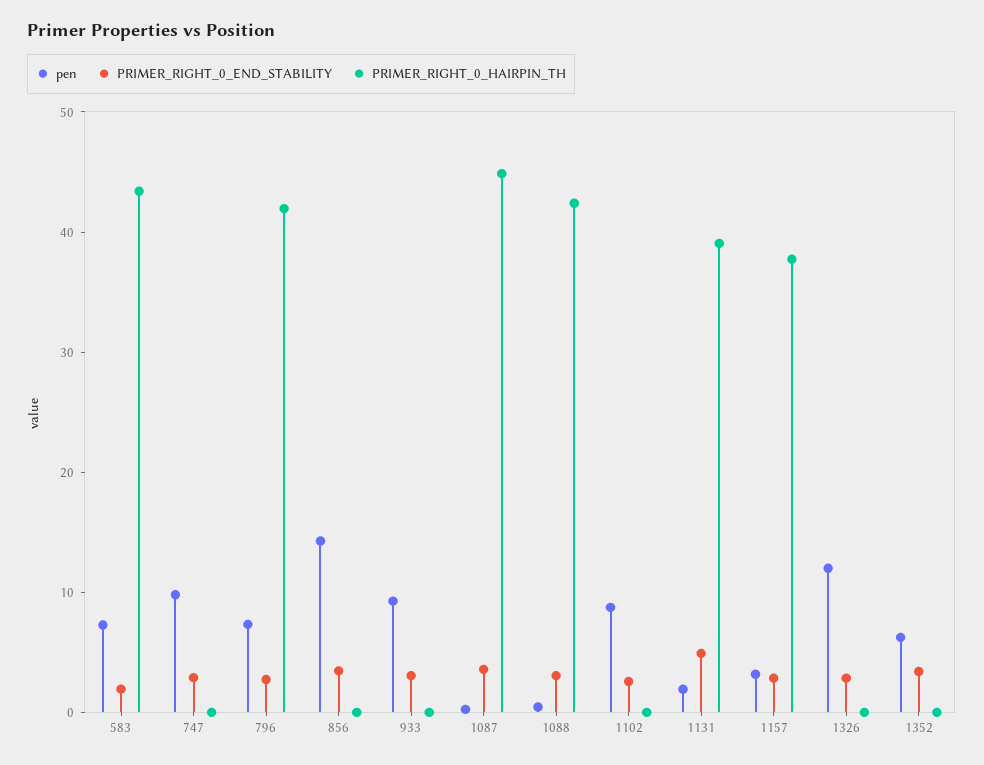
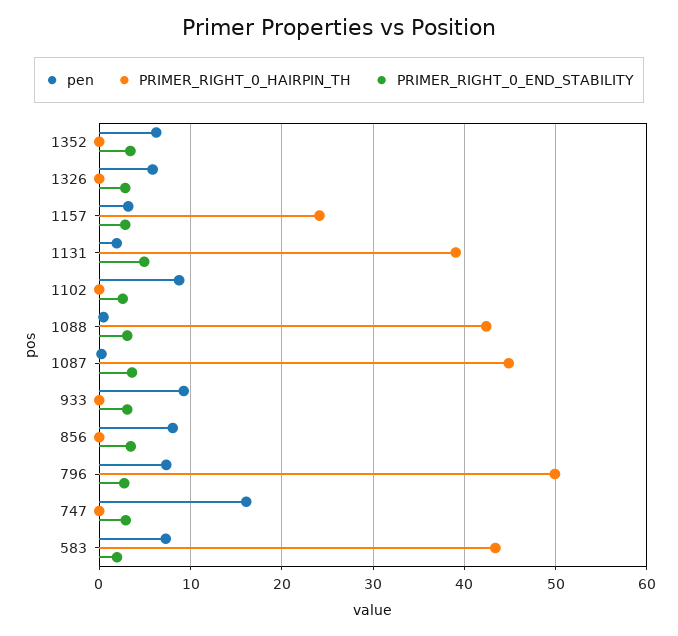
  {
    "pen": {
      "583": 7,
-     "747": 10,
+     "747": 16,
      "796": 7,
-     "856": 14,
+     "856": 8,
      "933": 9,
      "1087": 0,
      "1088": 0,
      "1102": 9,
      "1131": 2,
      "1157": 3,
-     "1326": 12,
+     "1326": 6,
      "1352": 6
    },
    "PRIMER_RIGHT_0_END_STABILITY": {
      "583": 2,
      "747": 3,
      "796": 3,
      "856": 3,
      "933": 3,
      "1087": 4,
      "1088": 3,
      "1102": 3,
      "1131": 5,
      "1157": 3,
      "1326": 3,
      "1352": 3
    },
    "PRIMER_RIGHT_0_HAIRPIN_TH": {
      "583": 43,
      "747": 0,
-     "796": 42,
+     "796": 50,
      "856": 0,
      "933": 0,
      "1087": 45,
      "1088": 42,
      "1102": 0,
      "1131": 39,
-     "1157": 38,
+     "1157": 24,
      "1326": 0,
      "1352": 0
    }
  }

